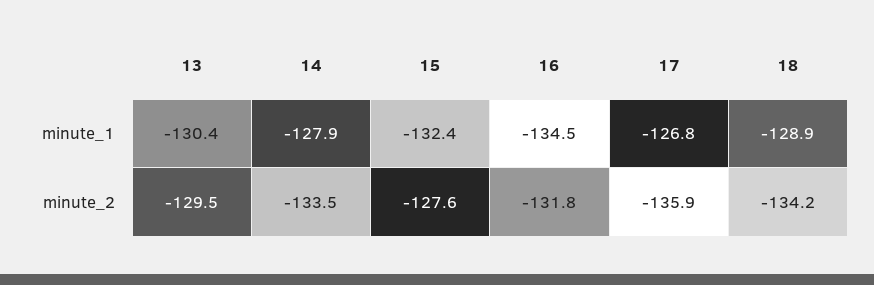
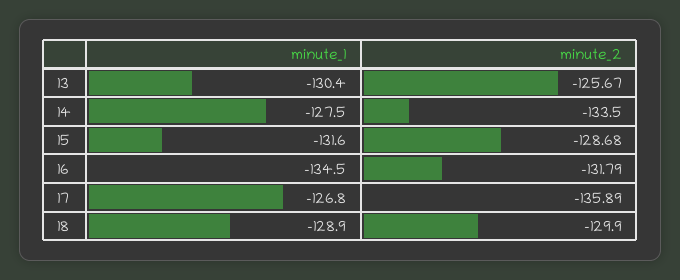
  {
    "13": {
      "minute_1": -130.4,
-     "minute_2": -129.5
+     "minute_2": -125.67
    },
    "14": {
-     "minute_1": -127.9,
+     "minute_1": -127.5,
      "minute_2": -133.5
    },
    "15": {
-     "minute_1": -132.4,
+     "minute_1": -131.6,
-     "minute_2": -127.6
+     "minute_2": -128.68
    },
    "16": {
      "minute_1": -134.5,
      "minute_2": -131.79
    },
    "17": {
      "minute_1": -126.8,
      "minute_2": -135.89
    },
    "18": {
      "minute_1": -128.9,
-     "minute_2": -134.2
+     "minute_2": -129.9
    }
  }

